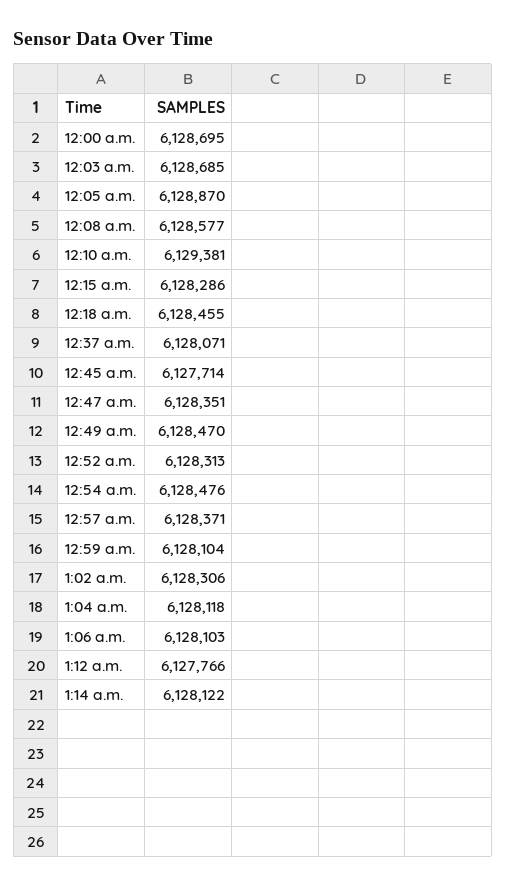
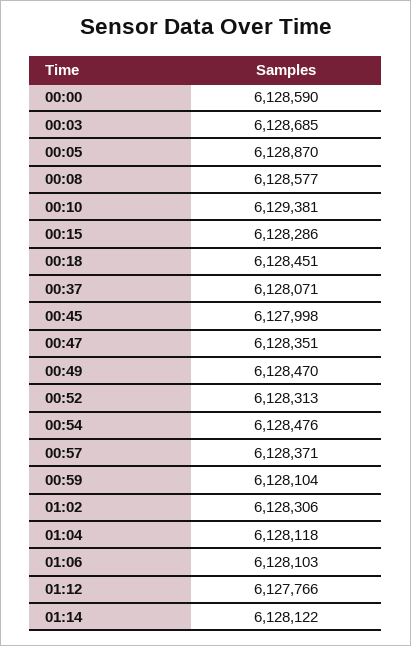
  {
-   "12:00 a.m.": 6128695,
+   "12:00 a.m.": 6128590,
    "12:03 a.m.": 6128685,
    "12:05 a.m.": 6128870,
    "12:08 a.m.": 6128577,
    "12:10 a.m.": 6129381,
    "12:15 a.m.": 6128286,
-   "12:18 a.m.": 6128455,
+   "12:18 a.m.": 6128451,
    "12:37 a.m.": 6128071,
-   "12:45 a.m.": 6127714,
+   "12:45 a.m.": 6127998,
    "12:47 a.m.": 6128351,
    "12:49 a.m.": 6128470,
    "12:52 a.m.": 6128313,
    "12:54 a.m.": 6128476,
    "12:57 a.m.": 6128371,
    "12:59 a.m.": 6128104,
    "1:02 a.m.": 6128306,
    "1:04 a.m.": 6128118,
    "1:06 a.m.": 6128103,
    "1:12 a.m.": 6127766,
    "1:14 a.m.": 6128122
  }

